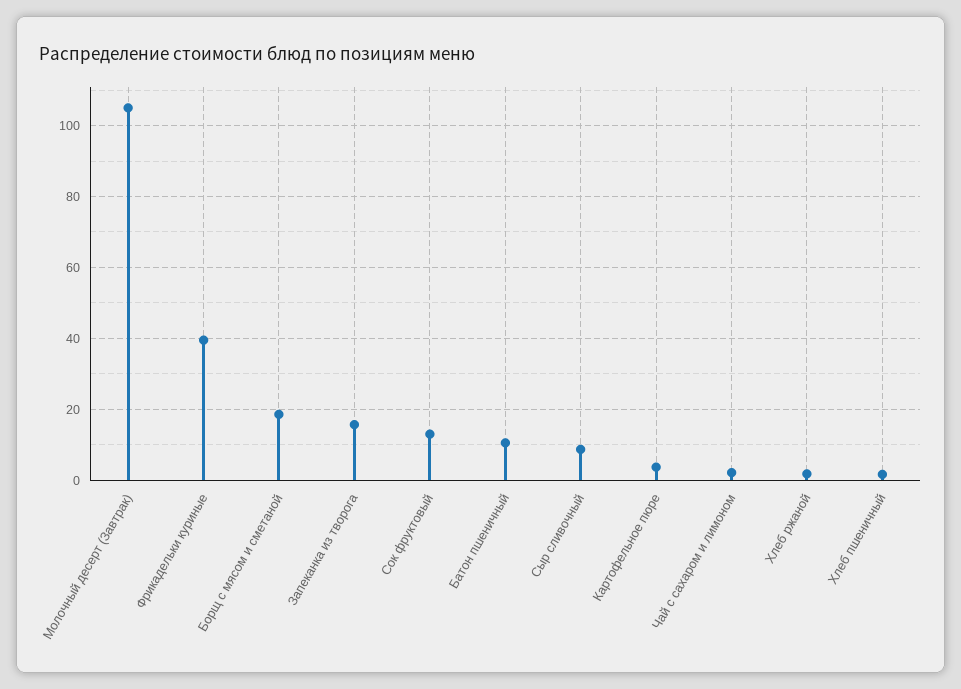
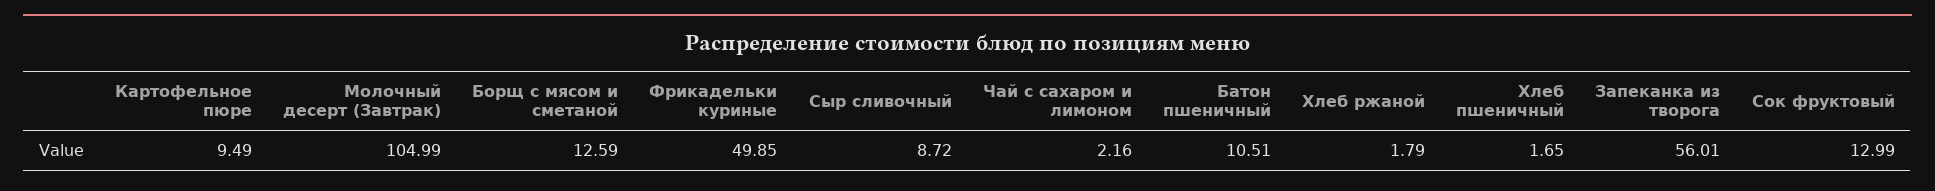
  {
    "Молочный десерт (Завтрак)": 104.99,
-   "Фрикадельки куриные": 40,
+   "Фрикадельки куриные": 49.85,
-   "Борщ с мясом и сметаной": 18,
+   "Борщ с мясом и сметаной": 12.59,
-   "Запеканка из творога": 16,
+   "Запеканка из творога": 56.01,
    "Сок фруктовый": 12.99,
    "Батон пшеничный": 10.51,
    "Сыр сливочный": 8.72,
-   "Картофельное пюре": 4,
+   "Картофельное пюре": 9.49,
    "Чай с сахаром и лимоном": 2.16,
    "Хлеб ржаной": 1.79,
    "Хлеб пшеничный": 1.65
  }

